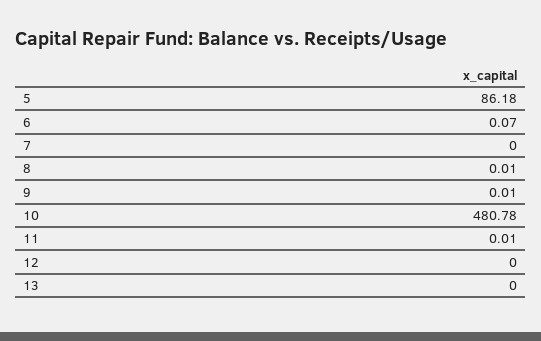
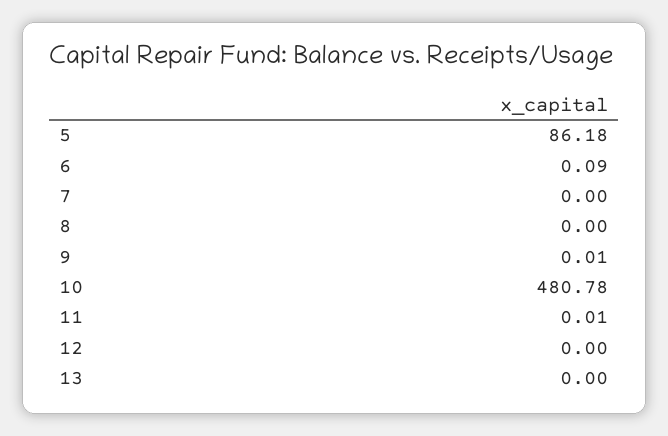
  {
    "5": 86.18,
-   "6": 0.07,
+   "6": 0.09,
    "7": 0,
-   "8": 0.01,
+   "8": 0,
    "9": 0.01,
    "10": 480.78,
    "11": 0.01,
    "12": 0,
    "13": 0
  }

